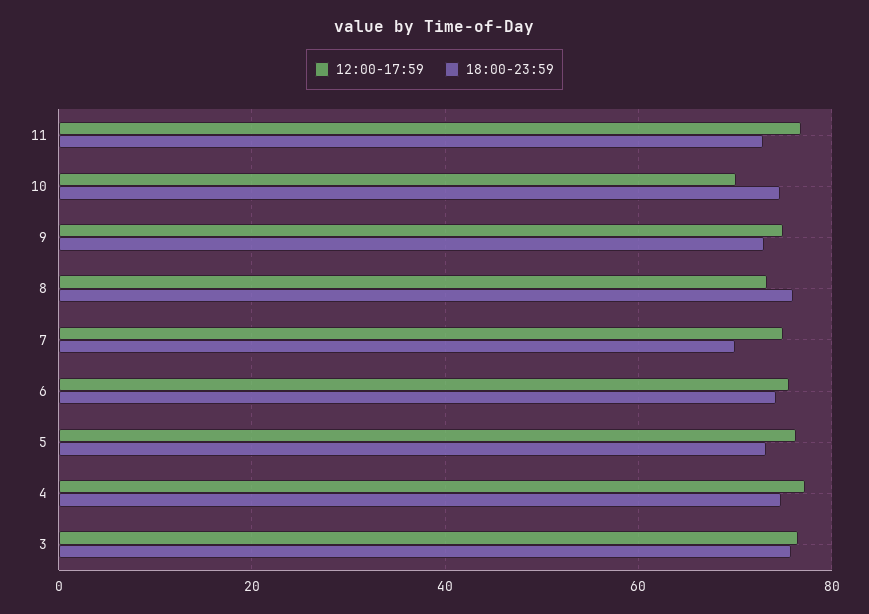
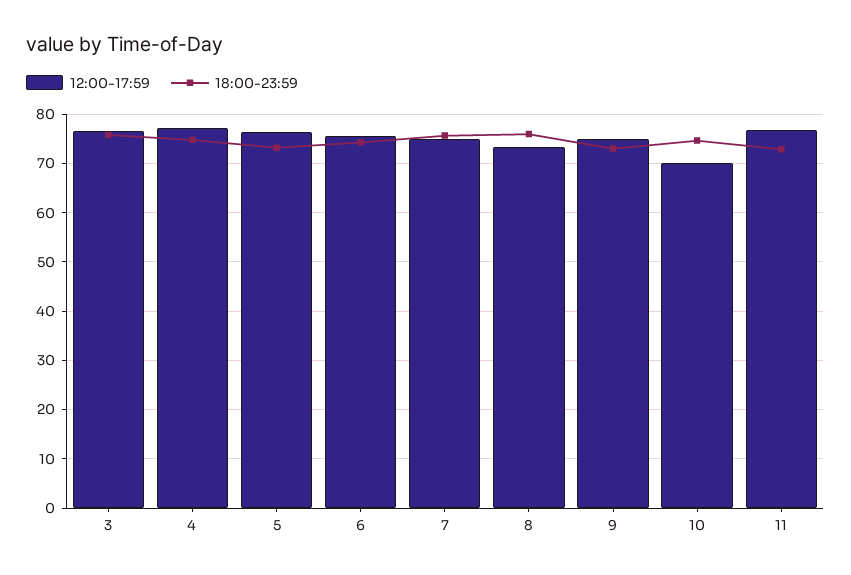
  {
    "12:00-17:59": {
      "11": 76,
      "10": 70,
      "9": 74,
      "8": 74,
      "7": 74,
      "6": 76,
      "5": 76,
      "4": 78,
      "3": 76
    },
    "18:00-23:59": {
      "11": 72,
      "10": 74,
      "9": 74,
      "8": 76,
-     "7": 70,
+     "7": 76,
      "6": 74,
      "5": 74,
      "4": 74,
      "3": 76
    }
  }

